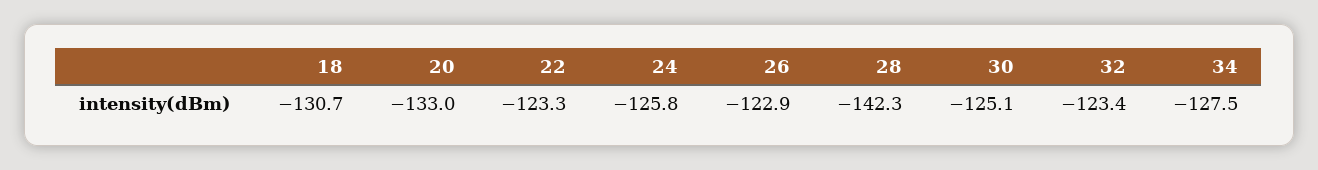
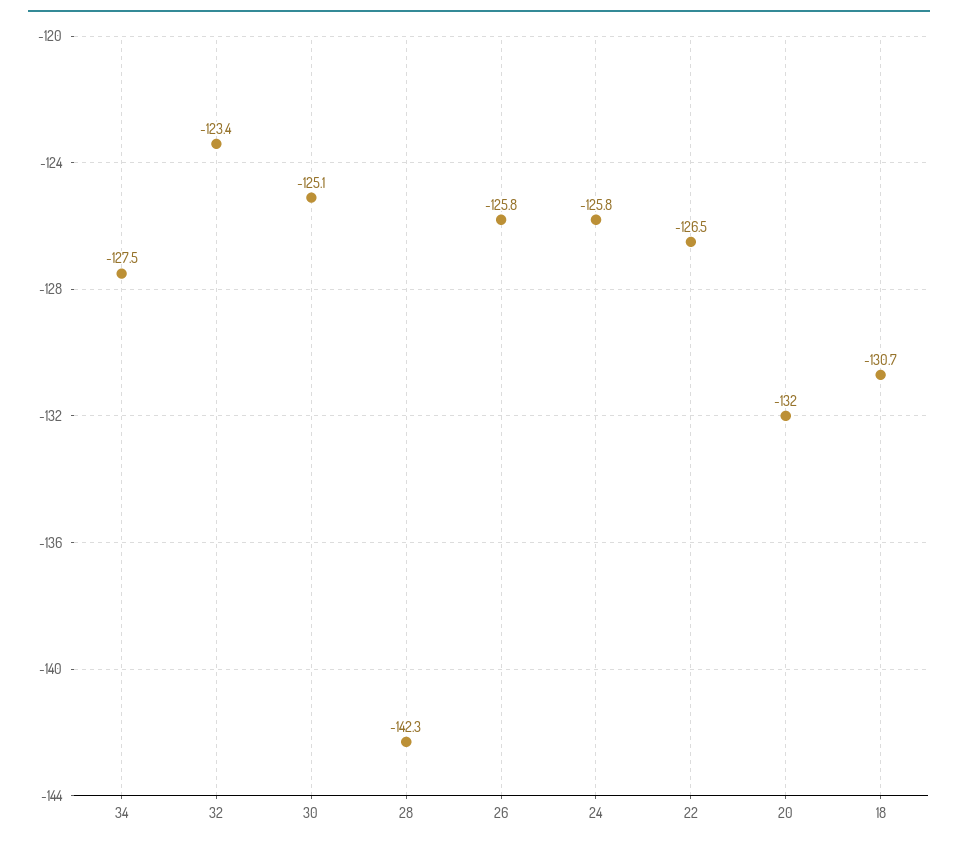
  {
    "18": -130.7,
-   "20": -133,
+   "20": -132,
-   "22": -123.3,
+   "22": -126.5,
    "24": -125.8,
-   "26": -122.9,
+   "26": -125.8,
    "28": -142.3,
    "30": -125.1,
    "32": -123.4,
    "34": -127.5
  }

